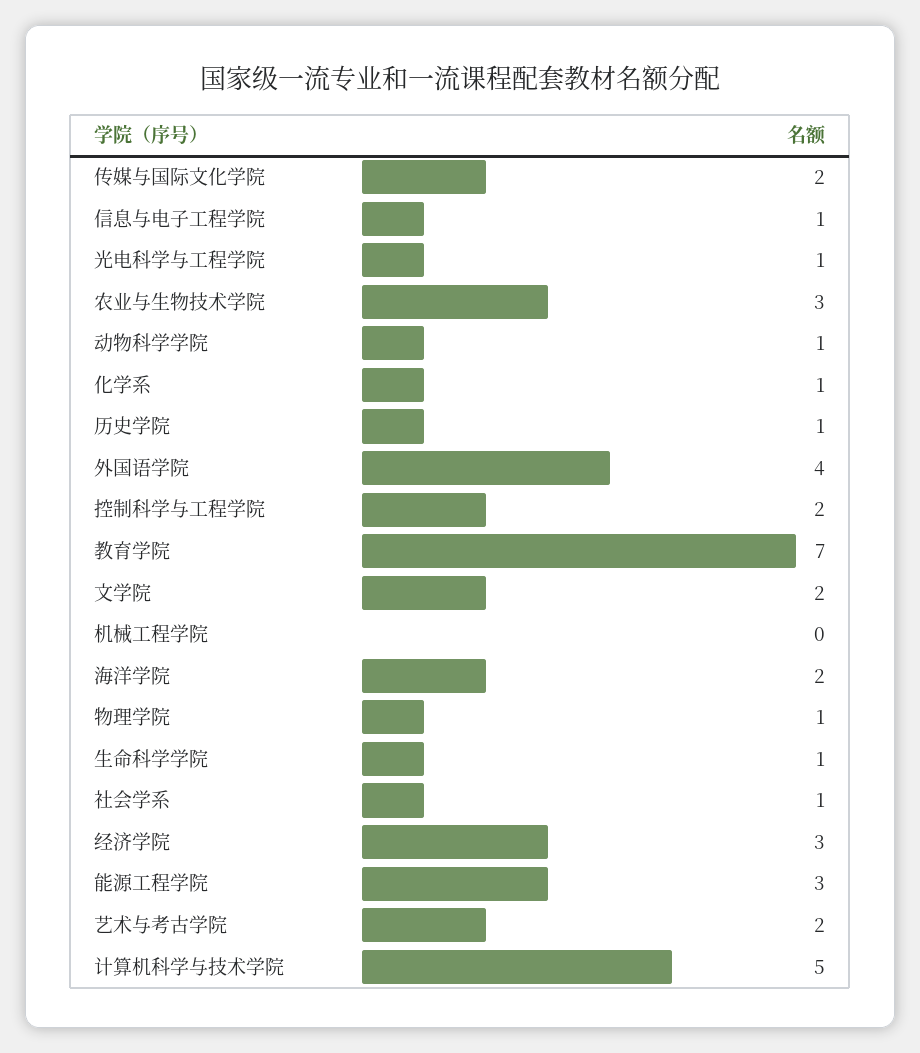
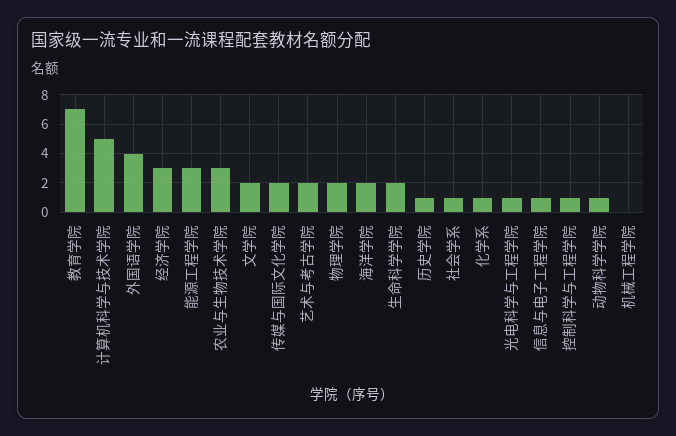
  {
    "传媒与国际文化学院": 2,
    "信息与电子工程学院": 1,
    "光电科学与工程学院": 1,
    "农业与生物技术学院": 3,
    "动物科学学院": 1,
    "化学系": 1,
    "历史学院": 1,
    "外国语学院": 4,
-   "控制科学与工程学院": 2,
+   "控制科学与工程学院": 1,
    "教育学院": 7,
    "文学院": 2,
    "机械工程学院": 0,
    "海洋学院": 2,
-   "物理学院": 1,
+   "物理学院": 2,
-   "生命科学学院": 1,
+   "生命科学学院": 2,
    "社会学系": 1,
    "经济学院": 3,
    "能源工程学院": 3,
    "艺术与考古学院": 2,
    "计算机科学与技术学院": 5
  }

